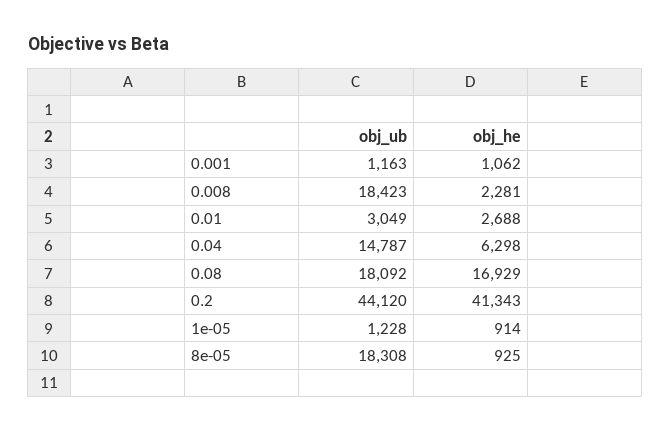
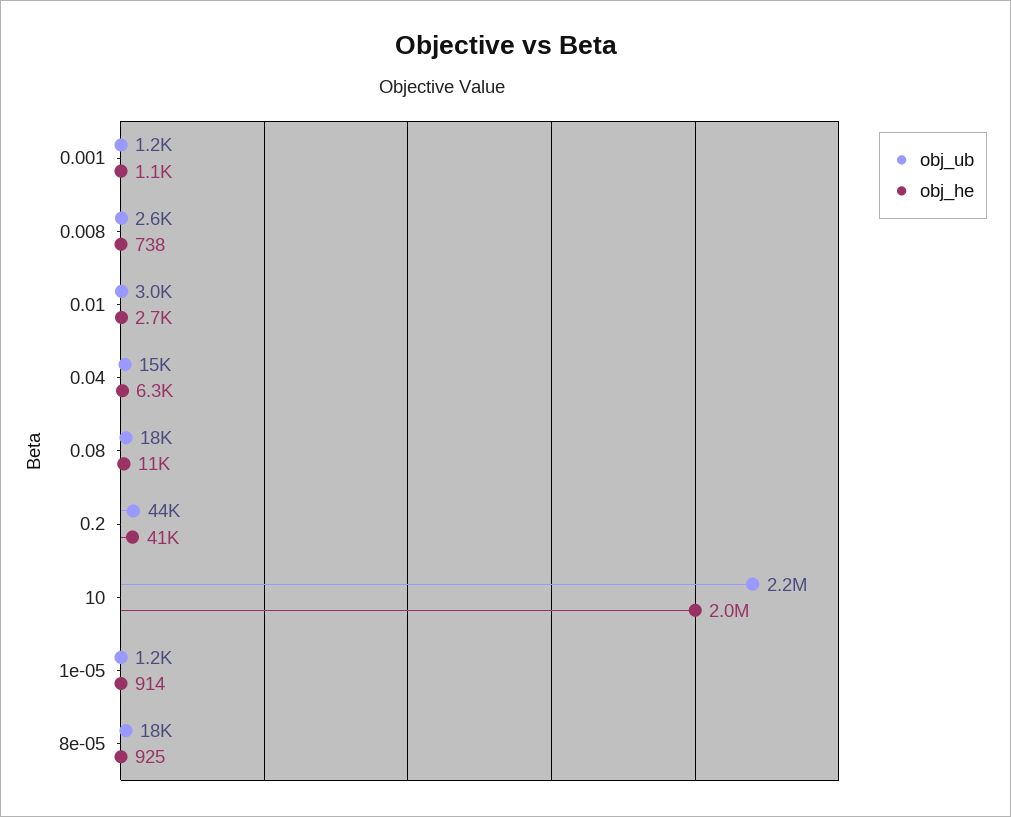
  {
    "obj_ub": {
      "0.001": 1163,
-     "0.008": 18423,
+     "0.008": 2600,
      "0.01": 3049,
      "0.04": 14787,
      "0.08": 18092,
      "0.2": 44120,
      "1e-05": 1228,
-     "8e-05": 18308
+     "8e-05": 18308,
+     "10": 2200000
    },
    "obj_he": {
      "0.001": 1062,
-     "0.008": 2281,
+     "0.008": 738,
      "0.01": 2688,
      "0.04": 6298,
-     "0.08": 16929,
+     "0.08": 11000,
      "0.2": 41343,
      "1e-05": 914,
-     "8e-05": 925
+     "8e-05": 925,
+     "10": 2000000
    }
  }

